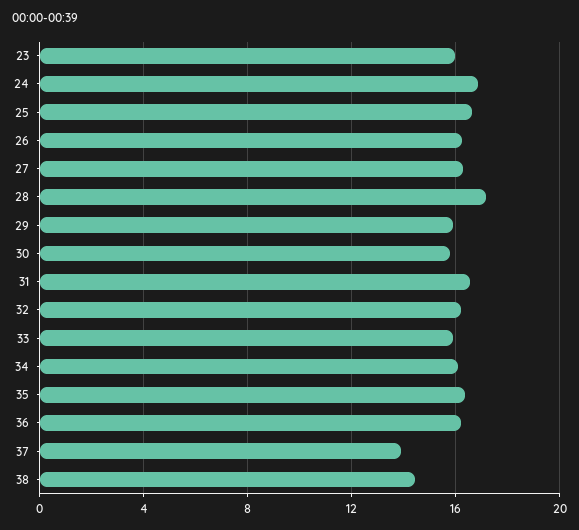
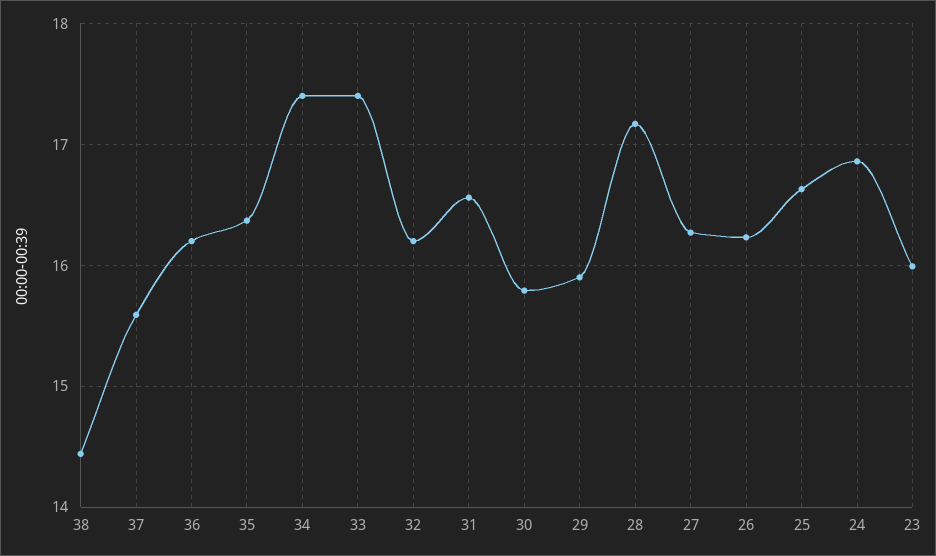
  {
    "23": 16,
    "24": 16.9,
    "25": 16.6,
    "26": 16.2,
    "27": 16.3,
    "28": 17.2,
    "29": 15.9,
    "30": 15.8,
    "31": 16.6,
    "32": 16.2,
-   "33": 16,
+   "33": 17.4,
-   "34": 16,
+   "34": 17.4,
    "35": 16.4,
    "36": 16.2,
-   "37": 14,
+   "37": 15.6,
    "38": 14.4
  }

